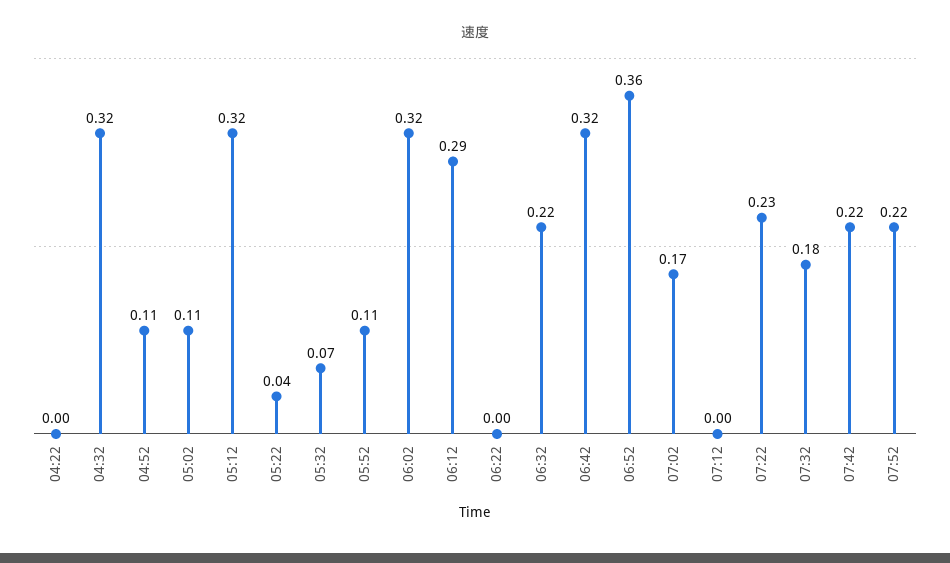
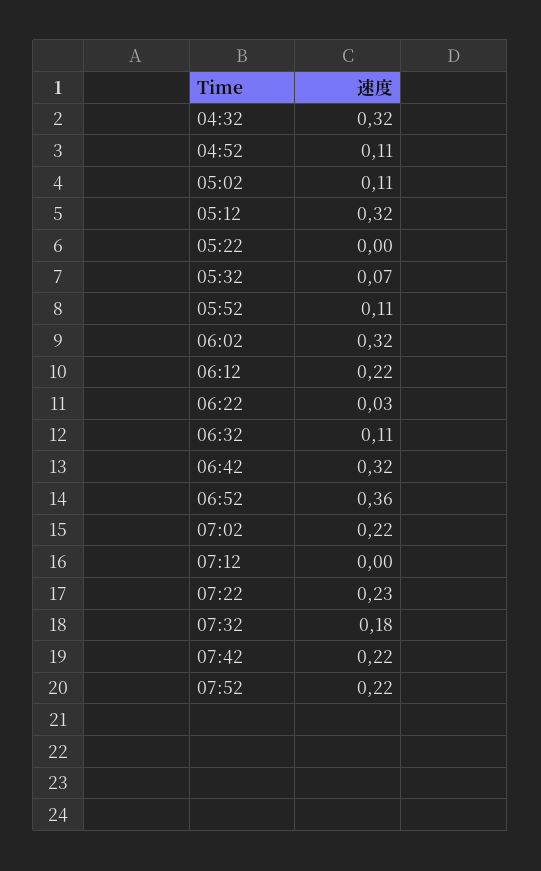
  {
-   "04:22": 0,
    "04:32": 0.32,
    "04:52": 0.11,
    "05:02": 0.11,
    "05:12": 0.32,
-   "05:22": 0.04,
+   "05:22": 0,
    "05:32": 0.07,
    "05:52": 0.11,
    "06:02": 0.32,
-   "06:12": 0.29,
+   "06:12": 0.22,
-   "06:22": 0,
+   "06:22": 0.03,
-   "06:32": 0.22,
+   "06:32": 0.11,
    "06:42": 0.32,
    "06:52": 0.36,
-   "07:02": 0.17,
+   "07:02": 0.22,
    "07:12": 0,
    "07:22": 0.23,
    "07:32": 0.18,
    "07:42": 0.22,
    "07:52": 0.22
  }

